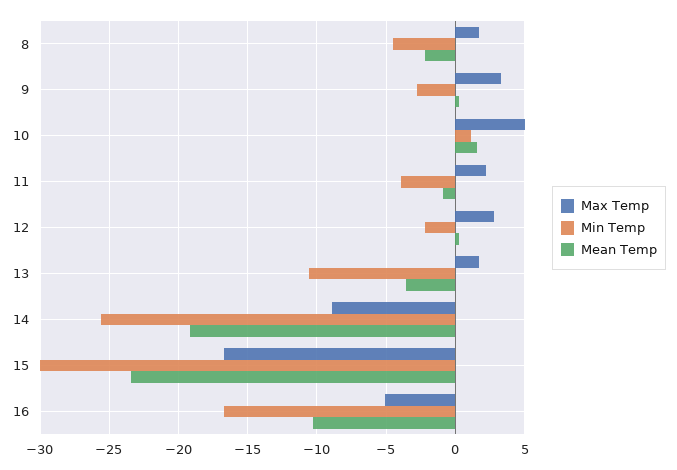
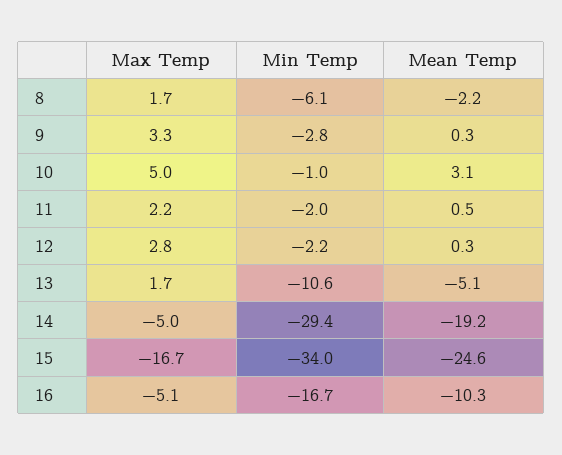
  {
    "Max Temp": {
      "8": 1.7,
      "9": 3.3,
      "10": 5,
      "11": 2.2,
      "12": 2.8,
      "13": 1.7,
-     "14": -9,
+     "14": -5,
      "15": -16.7,
      "16": -5.1
    },
    "Min Temp": {
-     "8": -4.5,
+     "8": -6.1,
      "9": -2.8,
-     "10": 1,
+     "10": -1,
-     "11": -4,
+     "11": -2,
      "12": -2.2,
      "13": -10.6,
-     "14": -25.5,
+     "14": -29.4,
-     "15": -30,
+     "15": -34,
      "16": -16.7
    },
    "Mean Temp": {
      "8": -2.2,
      "9": 0.3,
-     "10": 1.5,
+     "10": 3.1,
-     "11": -1,
+     "11": 0.5,
      "12": 0.3,
-     "13": -3.5,
+     "13": -5.1,
      "14": -19.2,
-     "15": -23.5,
+     "15": -24.6,
      "16": -10.3
    }
  }

